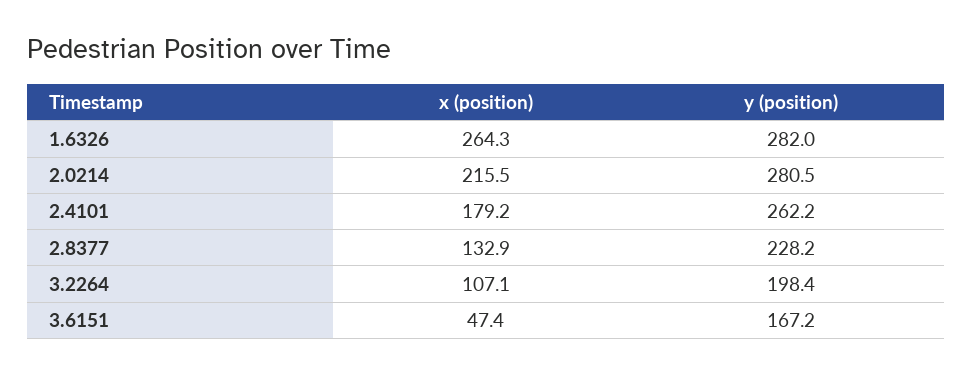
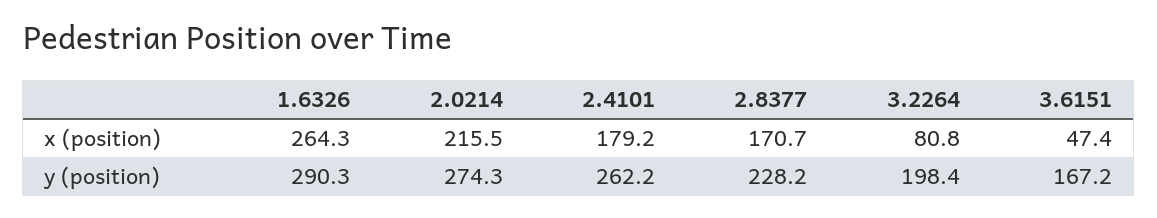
  {
    "x (position)": {
      "1.6326": 264.3,
      "2.0214": 215.5,
      "2.4101": 179.2,
-     "2.8377": 132.9,
+     "2.8377": 170.7,
-     "3.2264": 107.1,
+     "3.2264": 80.8,
      "3.6151": 47.4
    },
    "y (position)": {
-     "1.6326": 282,
+     "1.6326": 290.3,
-     "2.0214": 280.5,
+     "2.0214": 274.3,
      "2.4101": 262.2,
      "2.8377": 228.2,
      "3.2264": 198.4,
      "3.6151": 167.2
    }
  }

